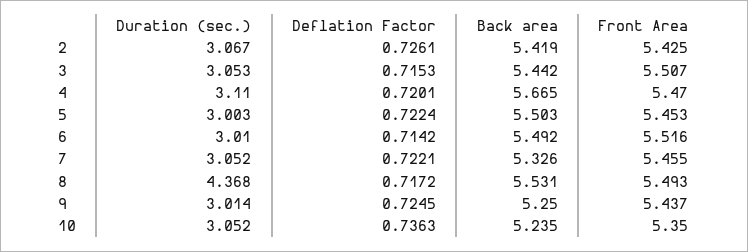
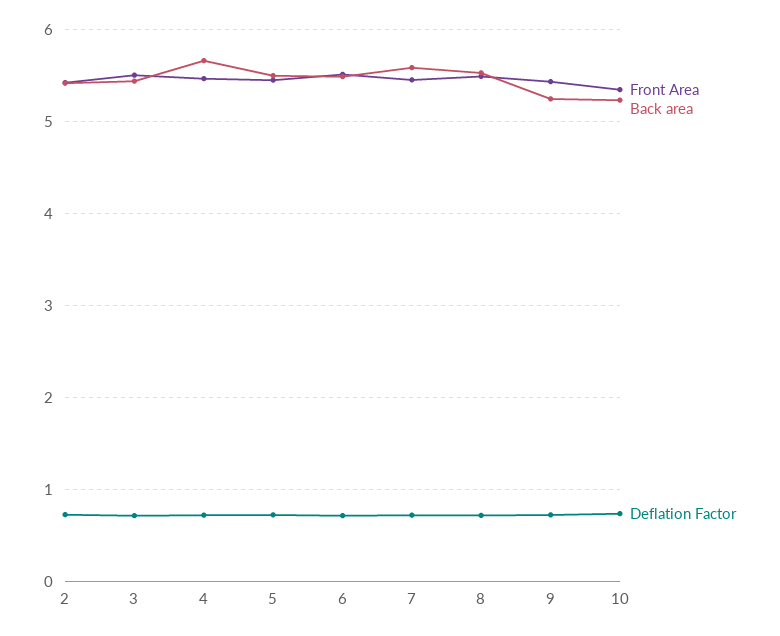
  {
-   "Duration (sec.)": {
-     "2": 3.067,
-     "3": 3.053,
-     "4": 3.11,
-     "5": 3.003,
-     "6": 3.01,
-     "7": 3.052,
-     "8": 4.368,
-     "9": 3.014,
-     "10": 3.052
-   },
    "Deflation Factor": {
      "2": 0.7261,
      "3": 0.7153,
      "4": 0.7201,
      "5": 0.7224,
      "6": 0.7142,
      "7": 0.7221,
      "8": 0.7172,
      "9": 0.7245,
      "10": 0.7363
    },
    "Back area": {
      "2": 5.419,
      "3": 5.442,
      "4": 5.665,
      "5": 5.503,
      "6": 5.492,
-     "7": 5.326,
+     "7": 5.6,
      "8": 5.531,
      "9": 5.25,
      "10": 5.235
    },
    "Front Area": {
      "2": 5.425,
      "3": 5.507,
      "4": 5.47,
      "5": 5.453,
      "6": 5.516,
      "7": 5.455,
      "8": 5.493,
      "9": 5.437,
      "10": 5.35
    }
  }

